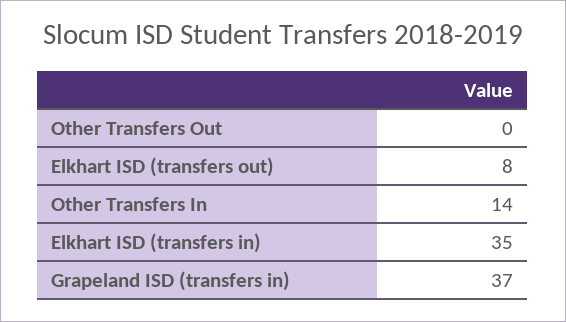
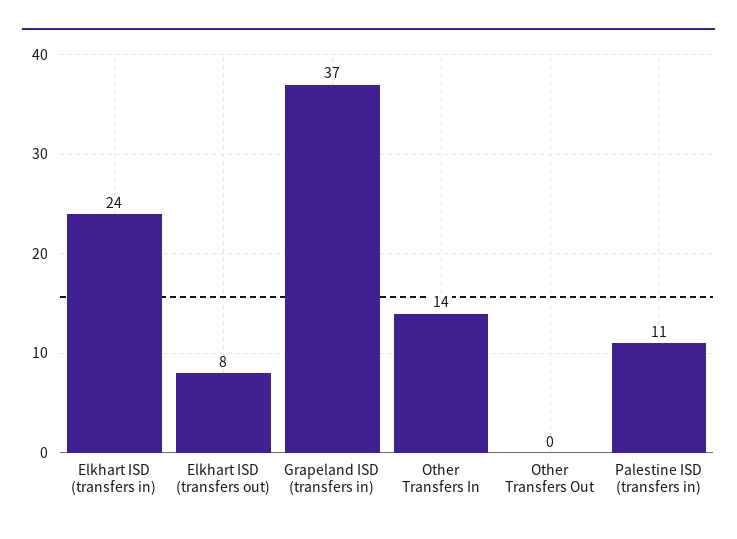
  {
    "Other Transfers Out": 0,
    "Elkhart ISD (transfers out)": 8,
    "Other Transfers In": 14,
-   "Elkhart ISD (transfers in)": 35,
+   "Elkhart ISD (transfers in)": 24,
-   "Grapeland ISD (transfers in)": 37
+   "Grapeland ISD (transfers in)": 37,
+   "Palestine ISD (transfers in)": 11
  }

